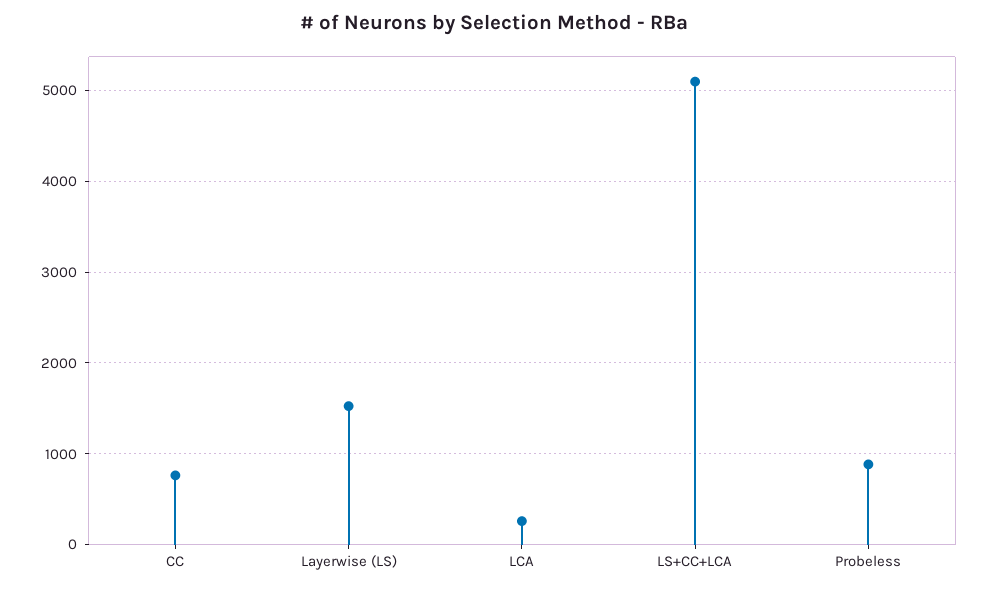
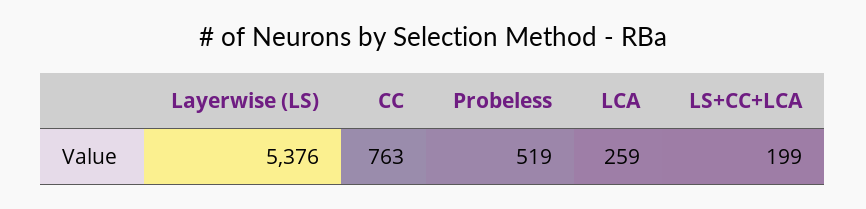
  {
    "CC": 763,
-   "Layerwise (LS)": 1500,
+   "Layerwise (LS)": 5376,
    "LCA": 259,
-   "LS+CC+LCA": 5100,
+   "LS+CC+LCA": 199,
-   "Probeless": 900
+   "Probeless": 519
  }

